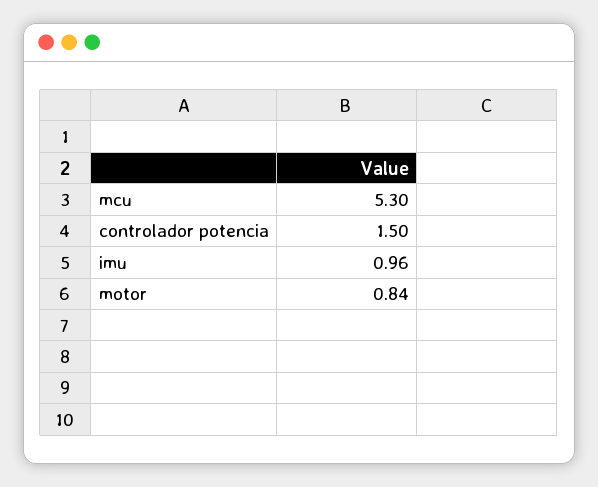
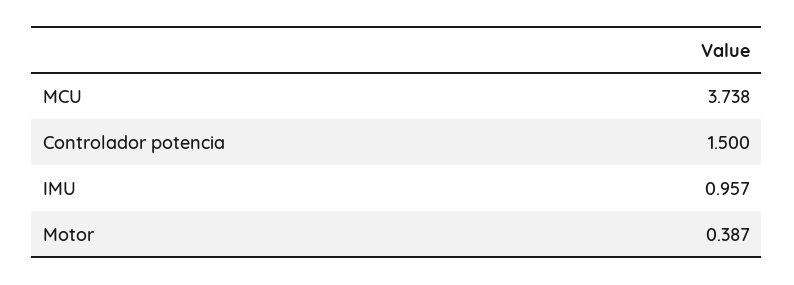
  {
-   "mcu": 5.3,
+   "mcu": 3.738,
    "controlador potencia": 1.5,
    "imu": 0.957,
-   "motor": 0.84
+   "motor": 0.387
  }

